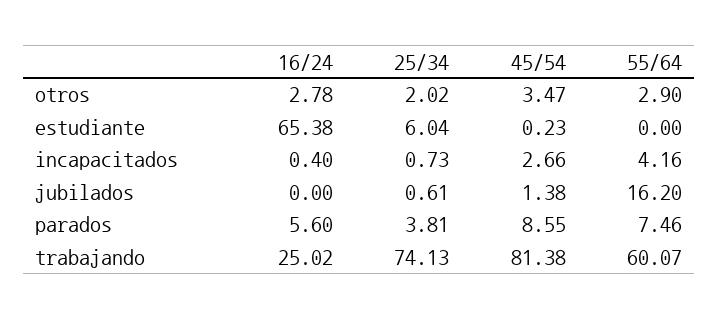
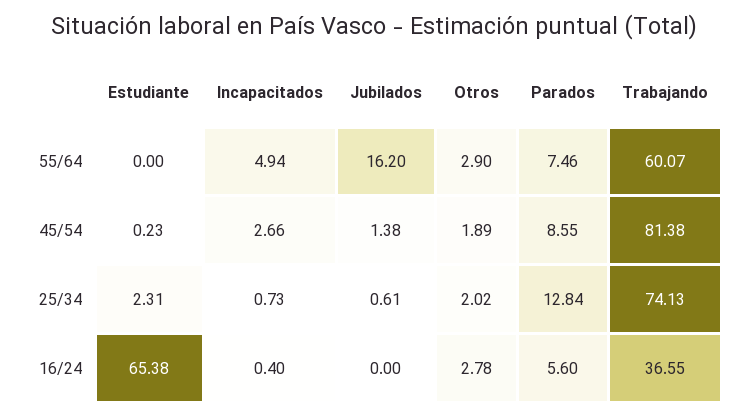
  {
    "16/24": {
      "otros": 2.78,
      "estudiante": 65.38,
      "incapacitados": 0.4,
      "jubilados": 0,
      "parados": 5.6,
-     "trabajando": 25.02
+     "trabajando": 36.55
    },
    "25/34": {
      "otros": 2.02,
-     "estudiante": 6.04,
+     "estudiante": 2.31,
      "incapacitados": 0.73,
      "jubilados": 0.61,
-     "parados": 3.81,
+     "parados": 12.84,
      "trabajando": 74.13
    },
    "45/54": {
-     "otros": 3.47,
+     "otros": 1.89,
      "estudiante": 0.23,
      "incapacitados": 2.66,
      "jubilados": 1.38,
      "parados": 8.55,
      "trabajando": 81.38
    },
    "55/64": {
      "otros": 2.9,
      "estudiante": 0,
-     "incapacitados": 4.16,
+     "incapacitados": 4.94,
      "jubilados": 16.2,
      "parados": 7.46,
      "trabajando": 60.07
    }
  }

